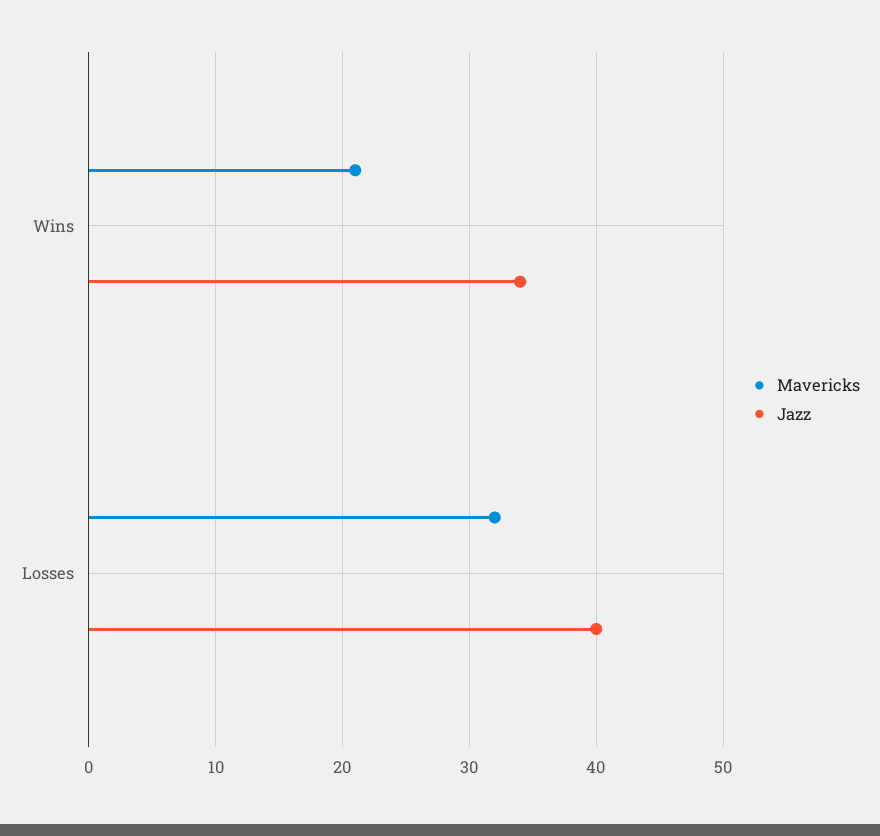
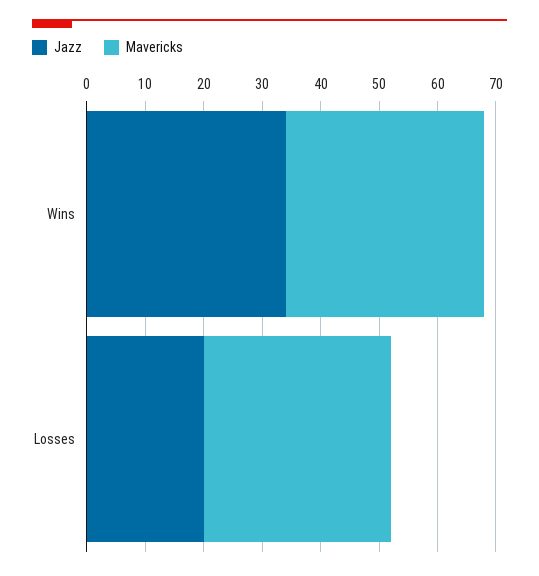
  {
    "Mavericks": {
-     "Wins": 21,
+     "Wins": 35,
      "Losses": 32
    },
    "Jazz": {
      "Wins": 34,
-     "Losses": 40
+     "Losses": 20
    }
  }

